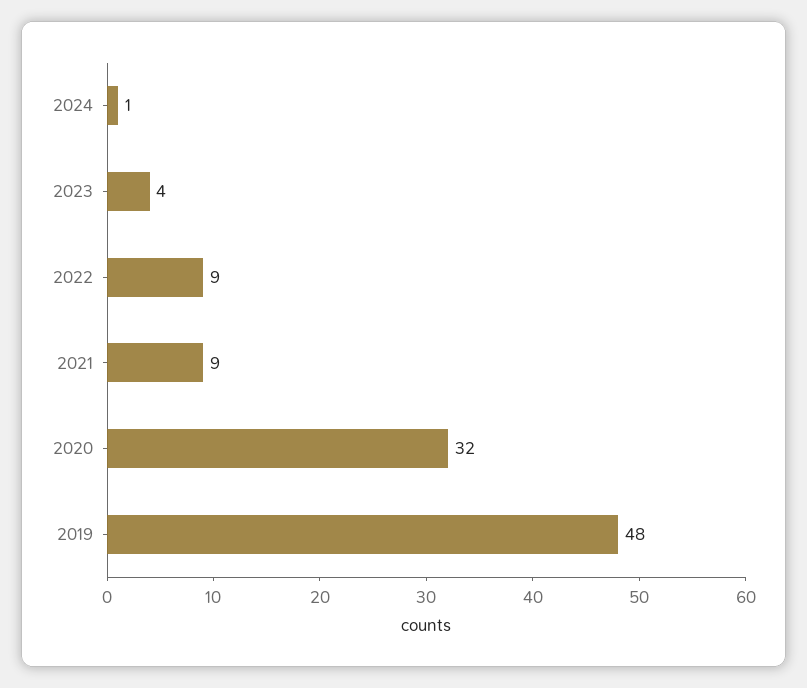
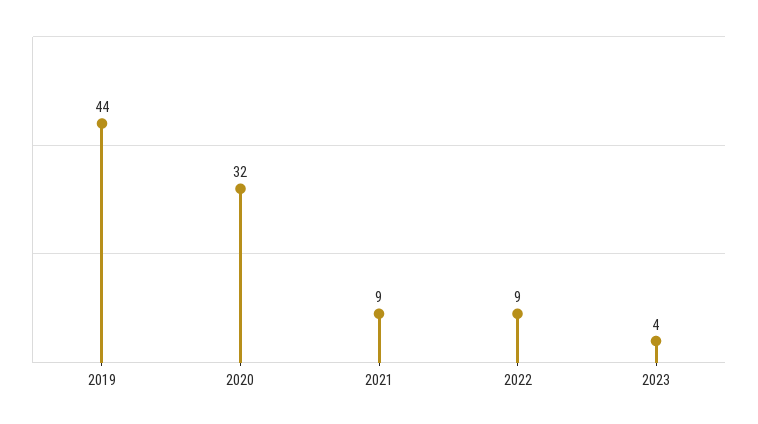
  {
-   "2024": 1,
    "2023": 4,
    "2022": 9,
    "2021": 9,
    "2020": 32,
-   "2019": 48
+   "2019": 44
  }

